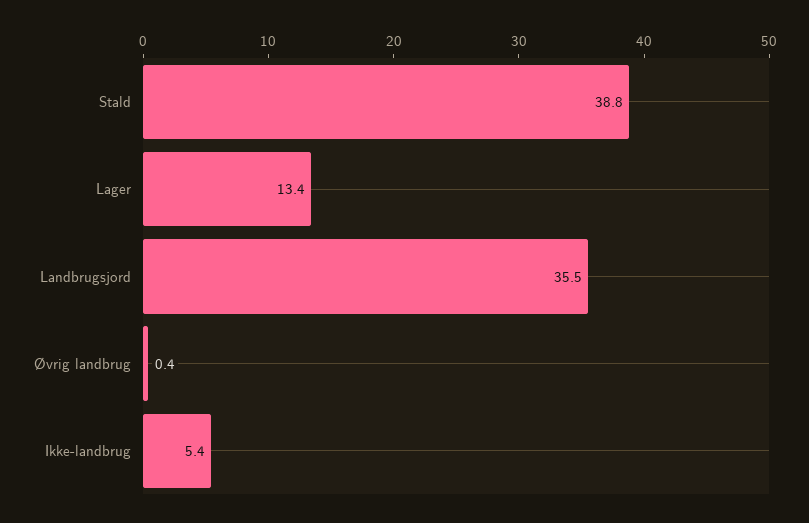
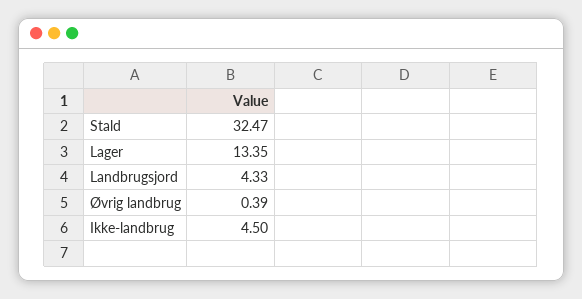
  {
-   "Stald": 38.8,
+   "Stald": 32.47,
    "Lager": 13.35,
-   "Landbrugsjord": 35.5,
+   "Landbrugsjord": 4.33,
    "Øvrig landbrug": 0.39,
-   "Ikke-landbrug": 5.4
+   "Ikke-landbrug": 4.5
  }

